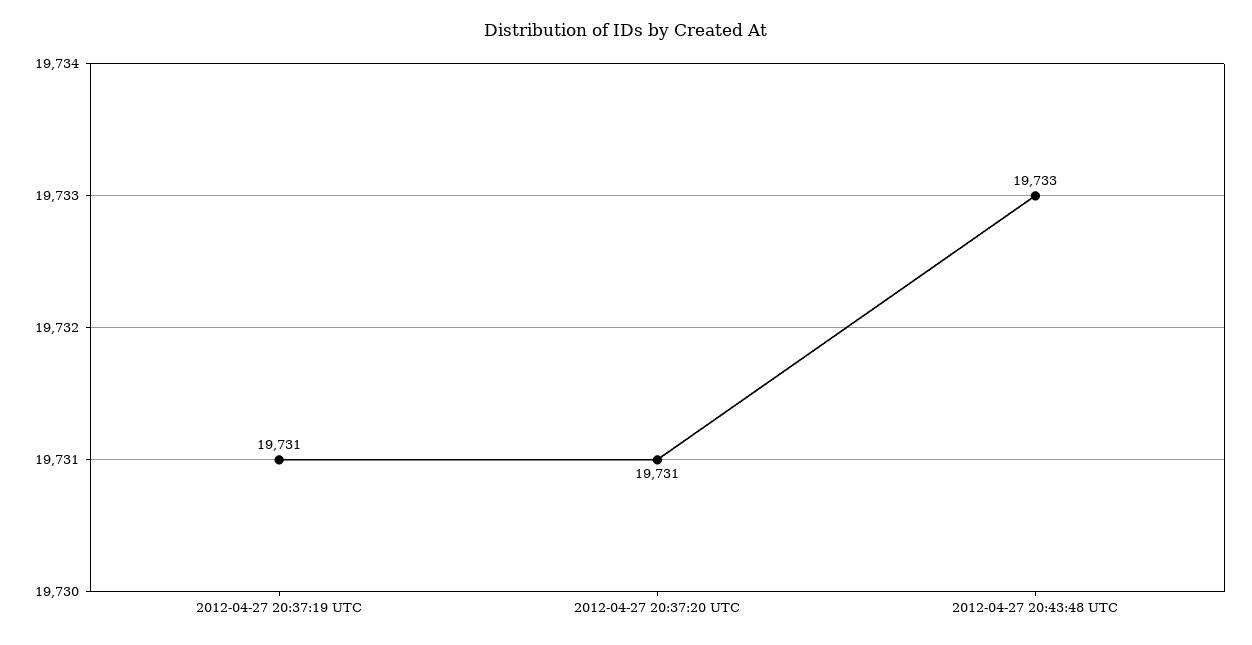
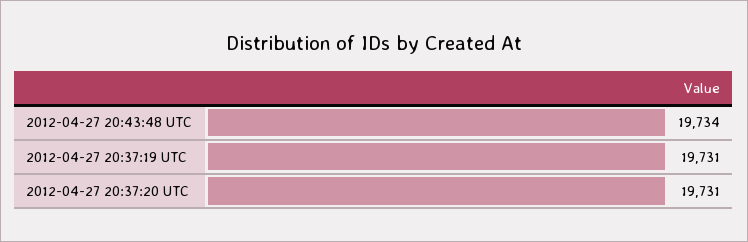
  {
    "2012-04-27 20:37:19 UTC": 19731,
    "2012-04-27 20:37:20 UTC": 19731,
-   "2012-04-27 20:43:48 UTC": 19733
+   "2012-04-27 20:43:48 UTC": 19734
  }

